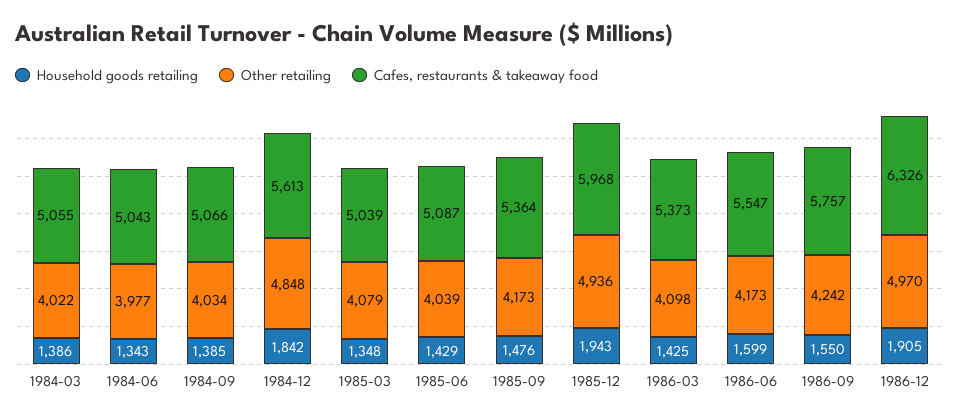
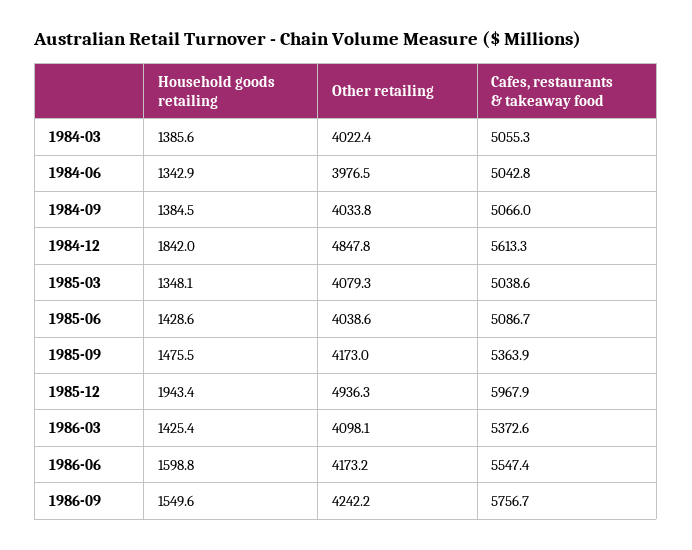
  {
    "Household goods retailing": {
      "1984-03": 1385.6,
      "1984-06": 1342.9,
      "1984-09": 1384.5,
      "1984-12": 1842,
      "1985-03": 1348.1,
      "1985-06": 1428.6,
      "1985-09": 1475.5,
      "1985-12": 1943.4,
      "1986-03": 1425.4,
      "1986-06": 1598.8,
-     "1986-09": 1549.6,
+     "1986-09": 1549.6
-     "1986-12": 1905
    },
    "Other retailing": {
      "1984-03": 4022.4,
      "1984-06": 3976.5,
      "1984-09": 4033.8,
      "1984-12": 4847.8,
      "1985-03": 4079.3,
      "1985-06": 4038.6,
      "1985-09": 4173,
      "1985-12": 4936.3,
      "1986-03": 4098.1,
      "1986-06": 4173.2,
-     "1986-09": 4242.2,
+     "1986-09": 4242.2
-     "1986-12": 4970
    },
    "Cafes, restaurants & takeaway food": {
      "1984-03": 5055.3,
      "1984-06": 5042.8,
      "1984-09": 5066,
      "1984-12": 5613.3,
      "1985-03": 5038.6,
      "1985-06": 5086.7,
      "1985-09": 5363.9,
      "1985-12": 5967.9,
      "1986-03": 5372.6,
      "1986-06": 5547.4,
-     "1986-09": 5756.7,
+     "1986-09": 5756.7
-     "1986-12": 6326
    }
  }

